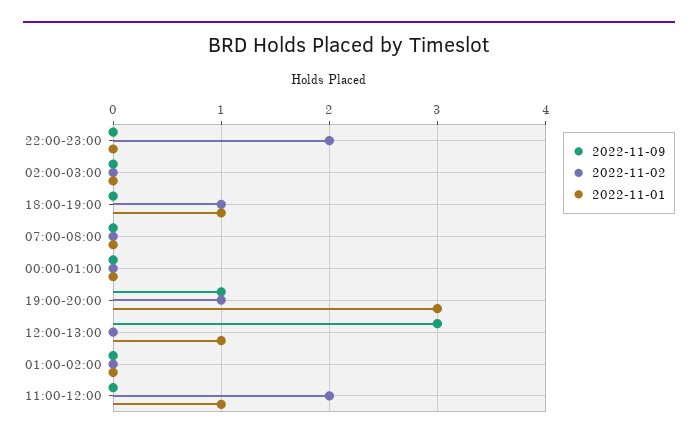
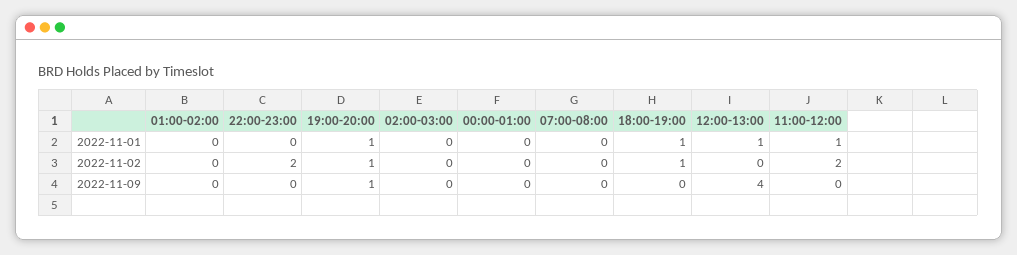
  {
    "2022-11-09": {
      "22:00-23:00": 0,
      "02:00-03:00": 0,
      "18:00-19:00": 0,
      "07:00-08:00": 0,
      "00:00-01:00": 0,
      "19:00-20:00": 1,
-     "12:00-13:00": 3,
+     "12:00-13:00": 4,
      "01:00-02:00": 0,
      "11:00-12:00": 0
    },
    "2022-11-02": {
      "22:00-23:00": 2,
      "02:00-03:00": 0,
      "18:00-19:00": 1,
      "07:00-08:00": 0,
      "00:00-01:00": 0,
      "19:00-20:00": 1,
      "12:00-13:00": 0,
      "01:00-02:00": 0,
      "11:00-12:00": 2
    },
    "2022-11-01": {
      "22:00-23:00": 0,
      "02:00-03:00": 0,
      "18:00-19:00": 1,
      "07:00-08:00": 0,
      "00:00-01:00": 0,
-     "19:00-20:00": 3,
+     "19:00-20:00": 1,
      "12:00-13:00": 1,
      "01:00-02:00": 0,
      "11:00-12:00": 1
    }
  }

